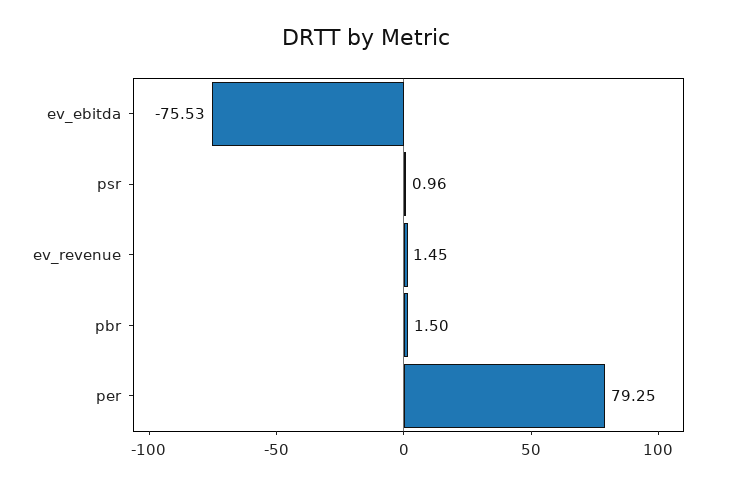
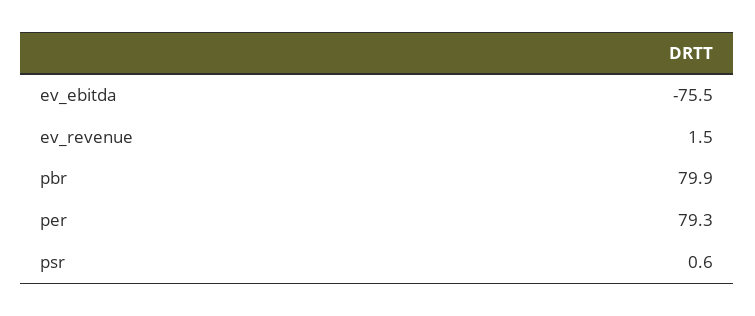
  {
    "ev_ebitda": -75.53,
-   "psr": 0.96,
+   "psr": 0.6,
    "ev_revenue": 1.45,
-   "pbr": 1.5,
+   "pbr": 79.9,
    "per": 79.25
  }

